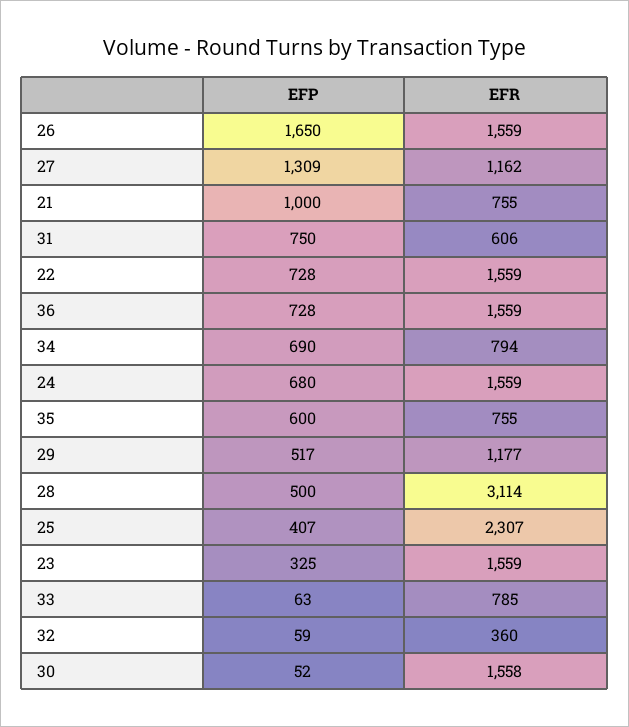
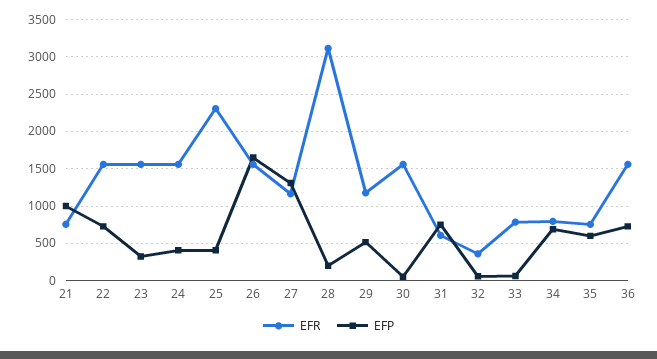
  {
    "EFP": {
      "26": 1650,
      "27": 1309,
      "21": 1000,
      "31": 750,
      "22": 728,
      "36": 728,
      "34": 690,
-     "24": 680,
+     "24": 400,
      "35": 600,
      "29": 517,
-     "28": 500,
+     "28": 200,
      "25": 407,
      "23": 325,
      "33": 63,
      "32": 59,
      "30": 52
    },
    "EFR": {
      "26": 1559,
      "27": 1162,
      "21": 755,
      "31": 606,
      "22": 1559,
      "36": 1559,
      "34": 794,
      "24": 1559,
      "35": 755,
      "29": 1177,
      "28": 3114,
      "25": 2307,
      "23": 1559,
      "33": 785,
      "32": 360,
      "30": 1558
    }
  }

